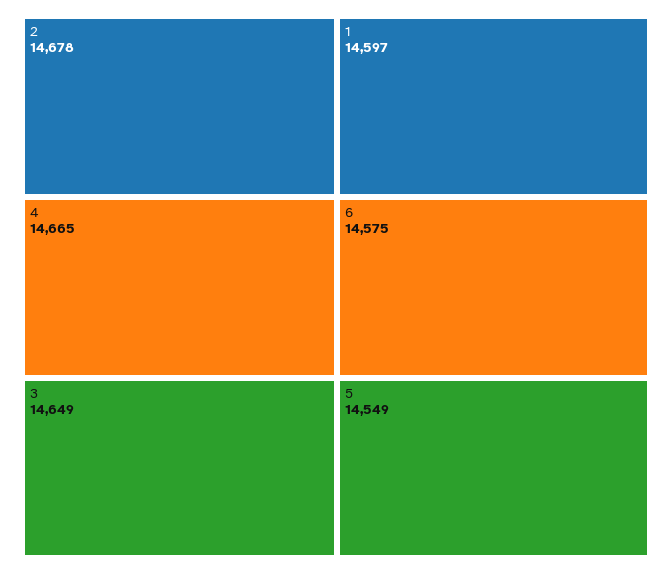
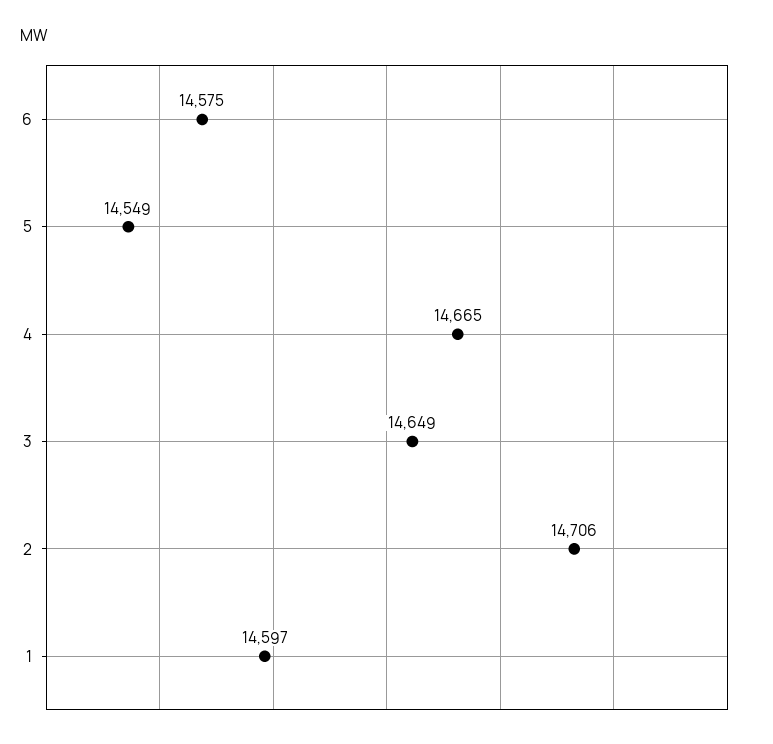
  {
-   "2": 14678,
+   "2": 14706,
    "4": 14665,
    "3": 14649,
    "1": 14597,
    "6": 14575,
    "5": 14549
  }

